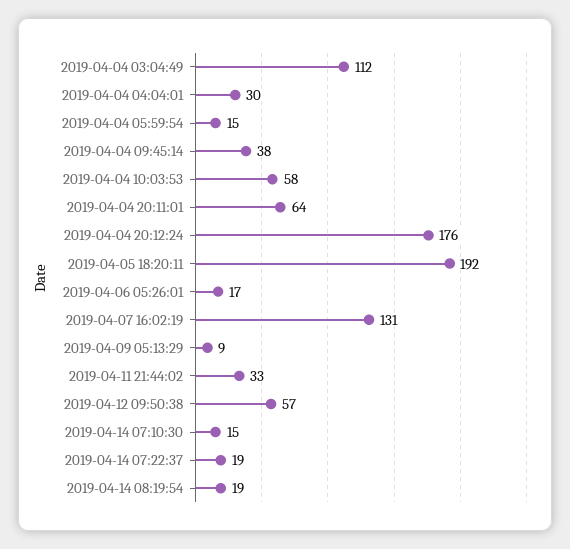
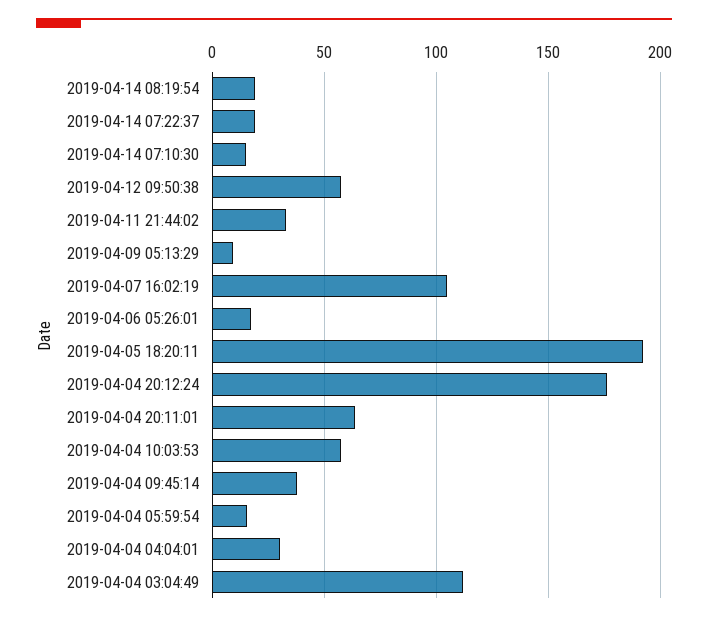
  {
    "2019-04-04 03:04:49": 112,
    "2019-04-04 04:04:01": 30,
    "2019-04-04 05:59:54": 15,
    "2019-04-04 09:45:14": 38,
    "2019-04-04 10:03:53": 58,
    "2019-04-04 20:11:01": 64,
    "2019-04-04 20:12:24": 176,
    "2019-04-05 18:20:11": 192,
    "2019-04-06 05:26:01": 17,
-   "2019-04-07 16:02:19": 131,
+   "2019-04-07 16:02:19": 105,
    "2019-04-09 05:13:29": 9,
    "2019-04-11 21:44:02": 33,
    "2019-04-12 09:50:38": 57,
    "2019-04-14 07:10:30": 15,
    "2019-04-14 07:22:37": 19,
    "2019-04-14 08:19:54": 19
  }

